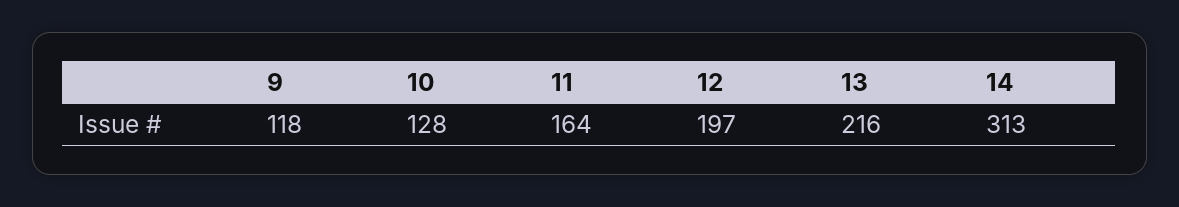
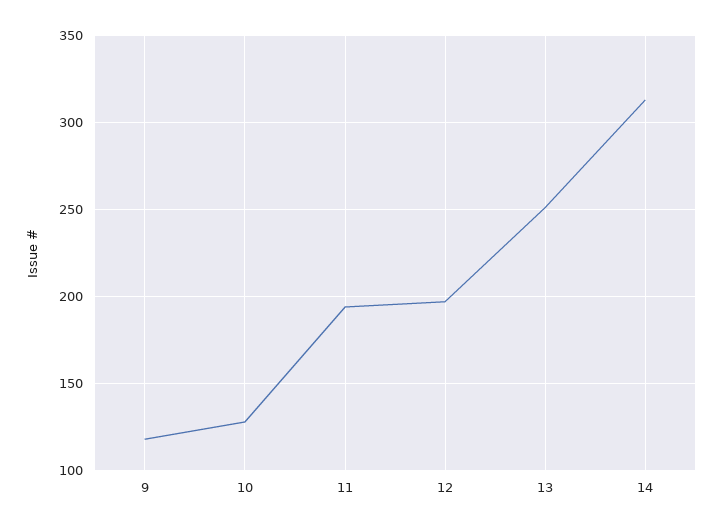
  {
    "9": 118,
    "10": 128,
-   "11": 164,
+   "11": 195,
    "12": 197,
-   "13": 216,
+   "13": 250,
    "14": 313
  }

